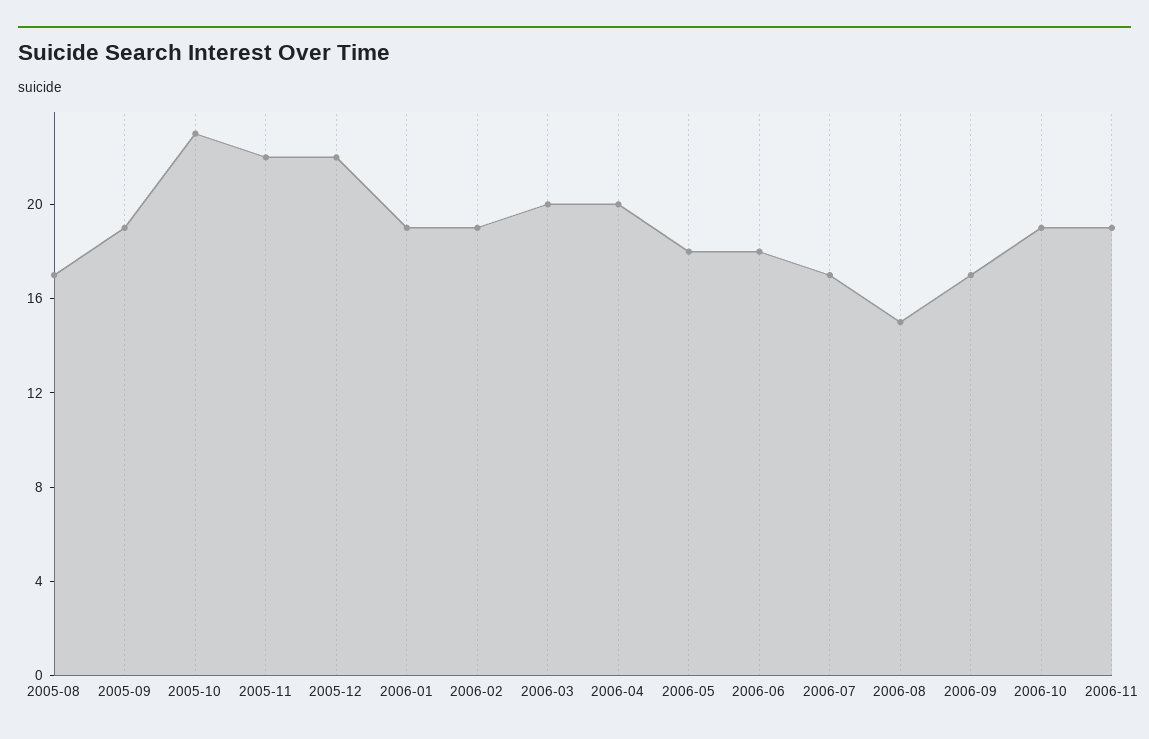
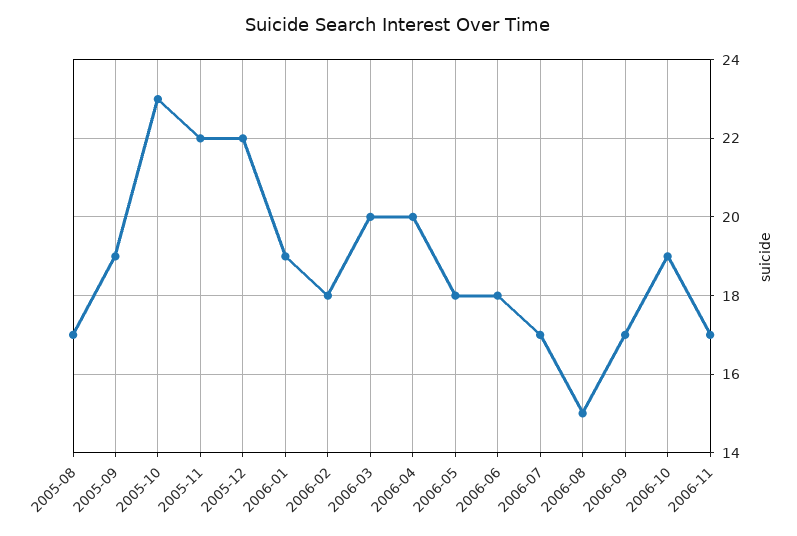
  {
    "2005-08": 17,
    "2005-09": 19,
    "2005-10": 23,
    "2005-11": 22,
    "2005-12": 22,
    "2006-01": 19,
-   "2006-02": 19,
+   "2006-02": 18,
    "2006-03": 20,
    "2006-04": 20,
    "2006-05": 18,
    "2006-06": 18,
    "2006-07": 17,
    "2006-08": 15,
    "2006-09": 17,
    "2006-10": 19,
-   "2006-11": 19
+   "2006-11": 17
  }

